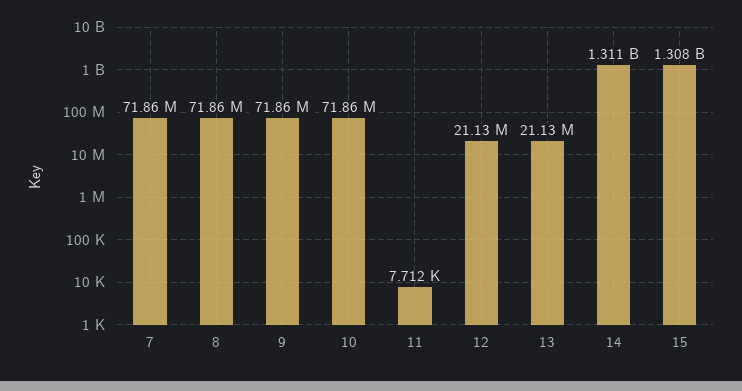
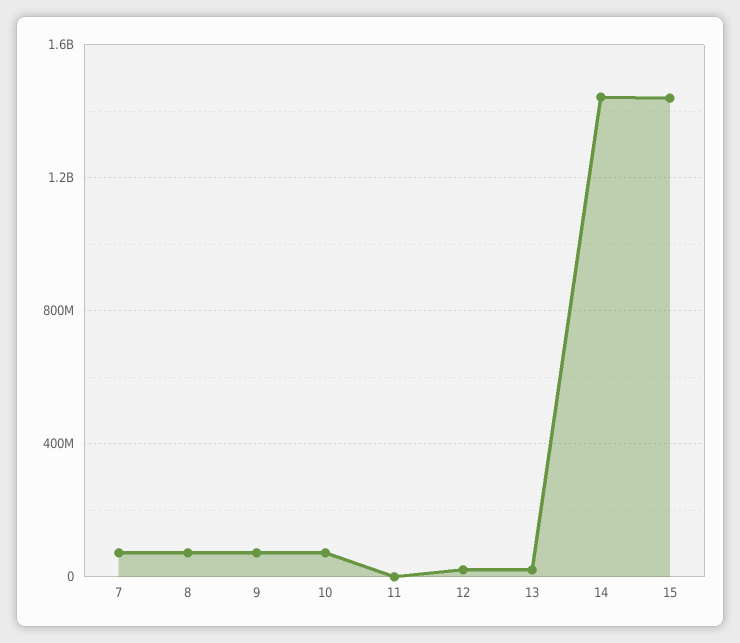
  {
    "7": 71860000,
    "8": 71860000,
    "9": 71860000,
    "10": 71860000,
    "11": 7712,
    "12": 21130000,
    "13": 21130000,
-   "14": 1311000000,
+   "14": 1450000000,
-   "15": 1308000000
+   "15": 1450000000
  }

